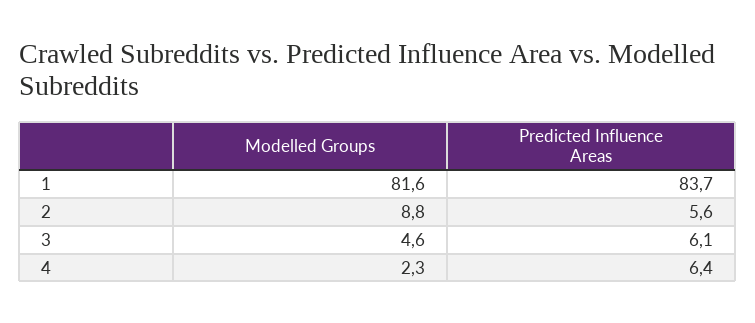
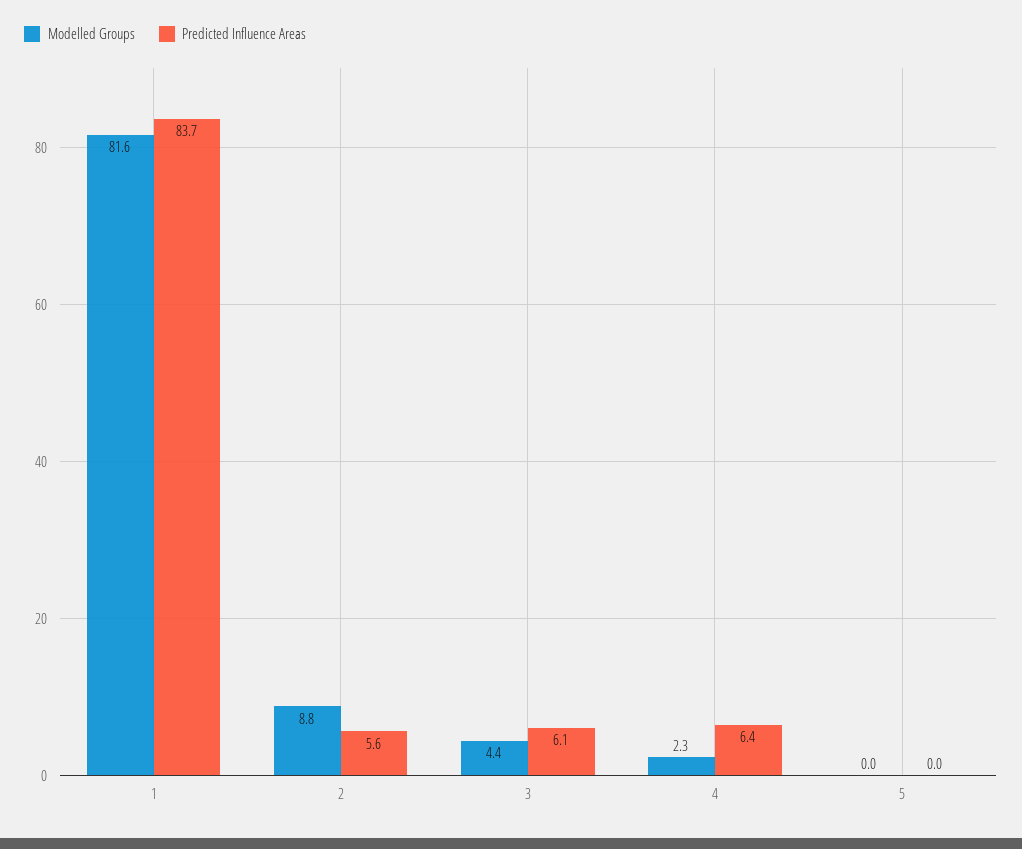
  {
    "Modelled Groups": {
      "1": 81.6,
      "2": 8.8,
-     "3": 4.6,
+     "3": 4.4,
-     "4": 2.3
+     "4": 2.3,
+     "5": 0
    },
    "Predicted Influence Areas": {
      "1": 83.7,
      "2": 5.6,
      "3": 6.1,
-     "4": 6.4
+     "4": 6.4,
+     "5": 0
    }
  }

